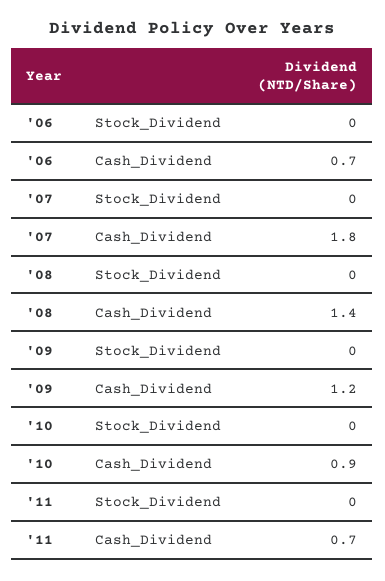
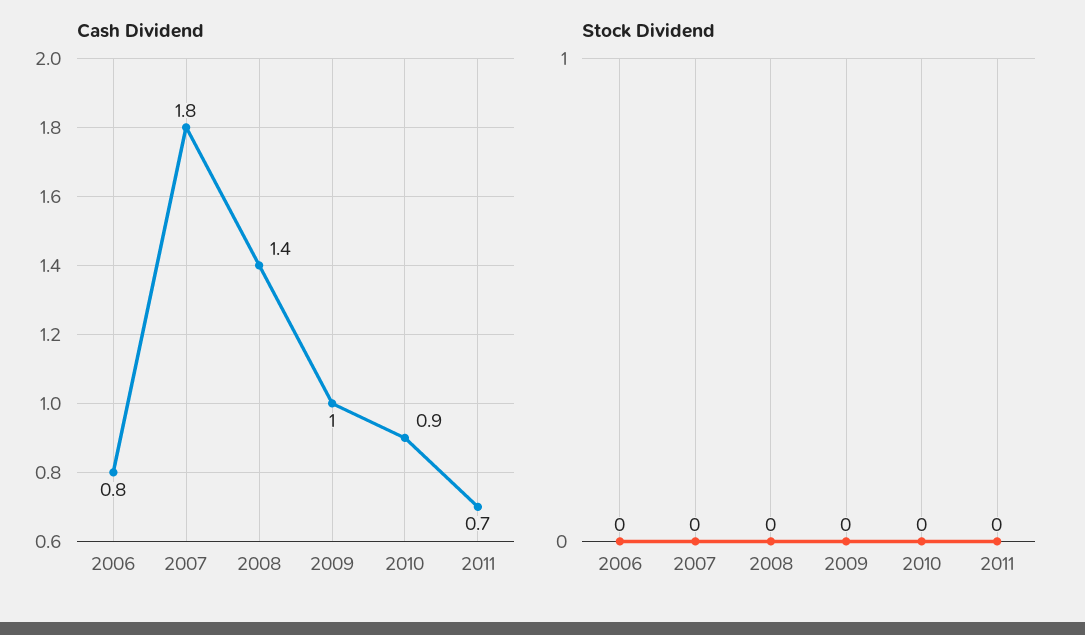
  {
    "Stock_Dividend": {
      "'06": 0,
      "'07": 0,
      "'08": 0,
      "'09": 0,
      "'10": 0,
      "'11": 0
    },
    "Cash_Dividend": {
-     "'06": 0.7,
+     "'06": 0.8,
      "'07": 1.8,
      "'08": 1.4,
-     "'09": 1.2,
+     "'09": 1,
      "'10": 0.9,
      "'11": 0.7
    }
  }

